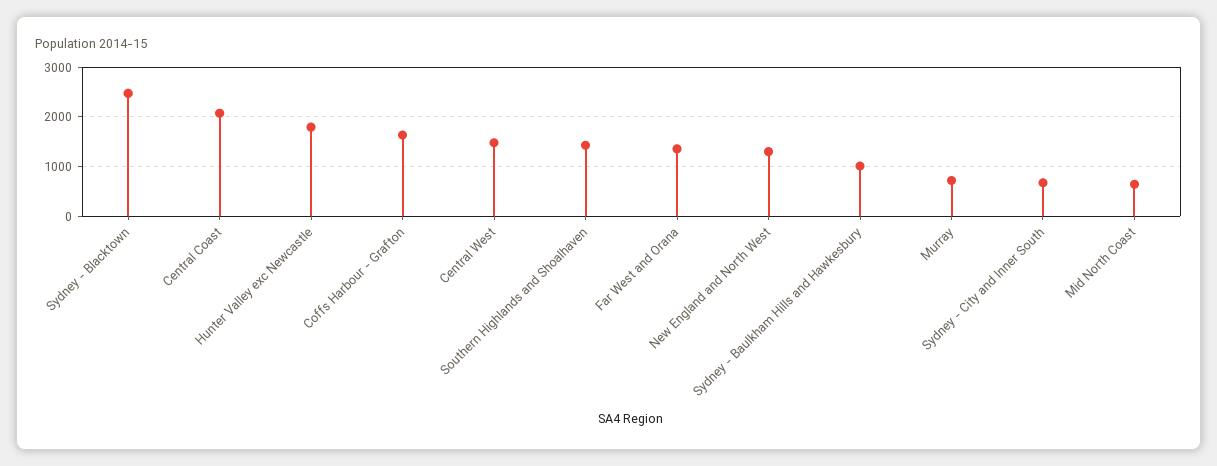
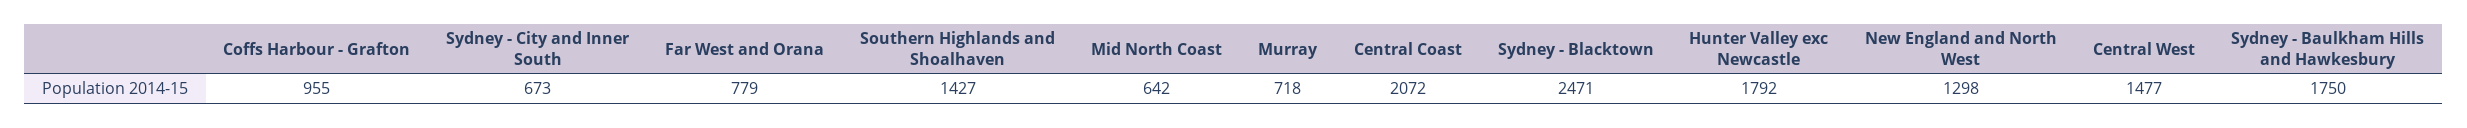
  {
    "Sydney - Blacktown": 2471,
    "Central Coast": 2072,
    "Hunter Valley exc Newcastle": 1792,
-   "Coffs Harbour - Grafton": 1600,
+   "Coffs Harbour - Grafton": 955,
    "Central West": 1477,
    "Southern Highlands and Shoalhaven": 1427,
-   "Far West and Orana": 1400,
+   "Far West and Orana": 779,
    "New England and North West": 1298,
-   "Sydney - Baulkham Hills and Hawkesbury": 1000,
+   "Sydney - Baulkham Hills and Hawkesbury": 1750,
    "Murray": 718,
    "Sydney - City and Inner South": 673,
    "Mid North Coast": 642
  }

